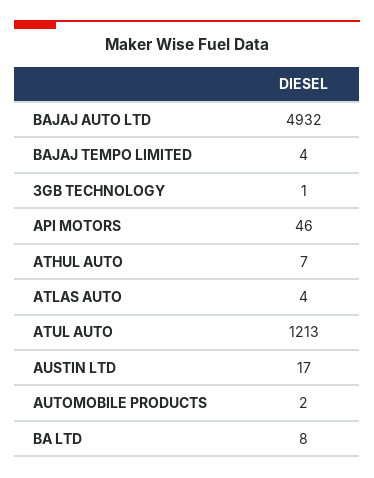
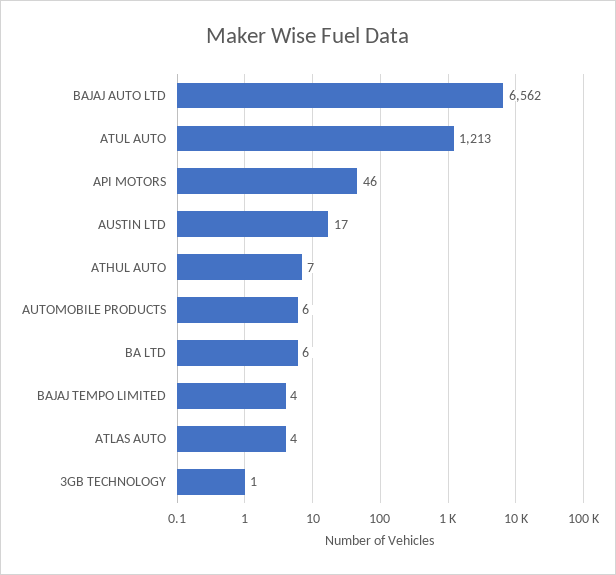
  {
-   "BAJAJ AUTO LTD": 4932,
+   "BAJAJ AUTO LTD": 6562,
    "BAJAJ TEMPO LIMITED": 4,
    "3GB TECHNOLOGY": 1,
    "API MOTORS": 46,
    "ATHUL AUTO": 7,
    "ATLAS AUTO": 4,
    "ATUL AUTO": 1213,
    "AUSTIN LTD": 17,
-   "AUTOMOBILE PRODUCTS": 2,
+   "AUTOMOBILE PRODUCTS": 6,
-   "BA LTD": 8
+   "BA LTD": 6
  }

